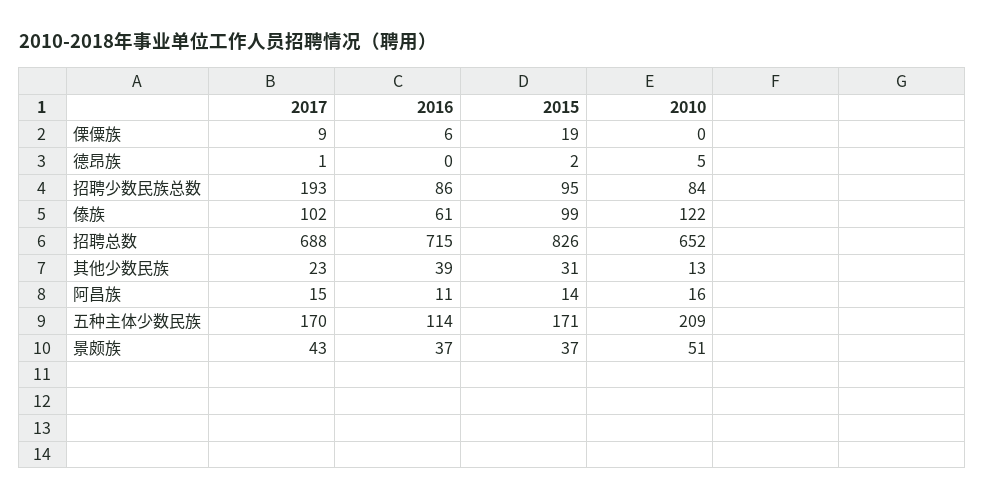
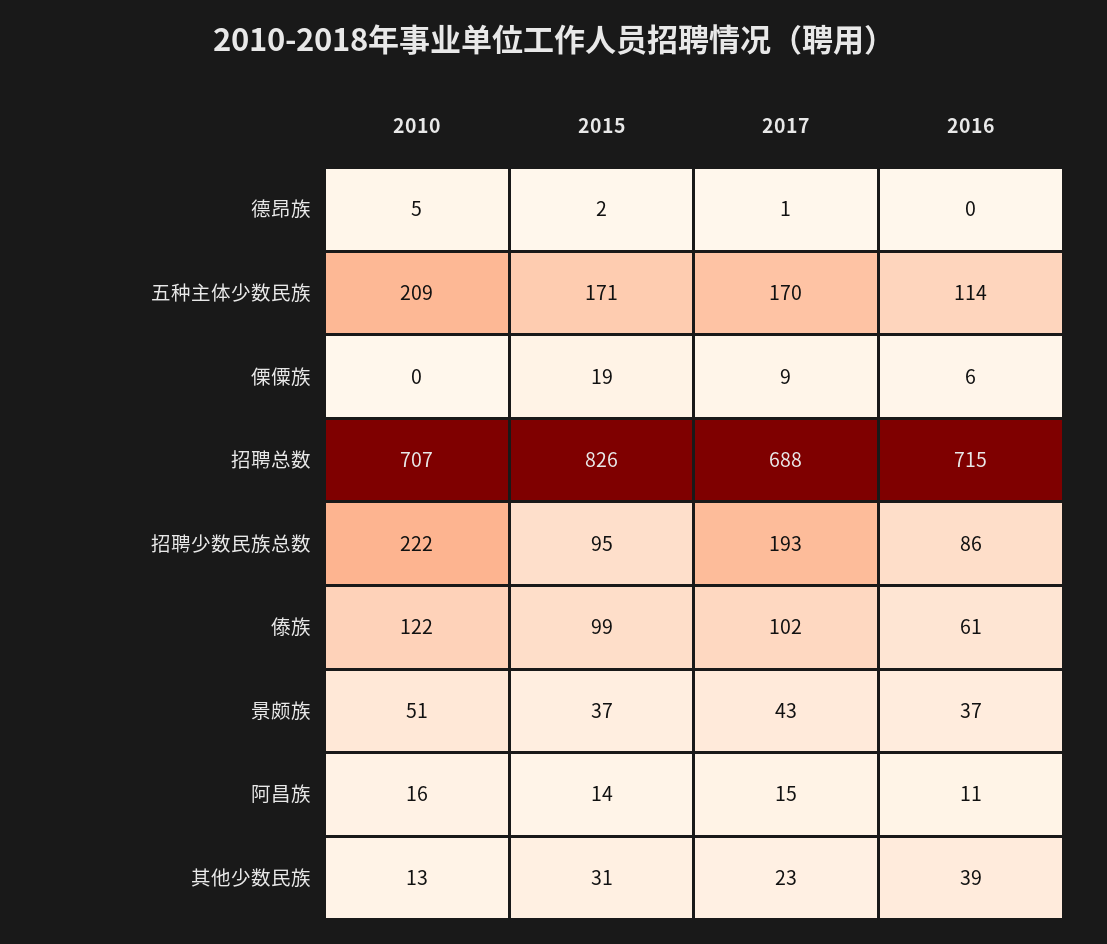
  {
    "2017": {
      "傈僳族": 9,
      "德昂族": 1,
      "招聘少数民族总数": 193,
      "傣族": 102,
      "招聘总数": 688,
      "其他少数民族": 23,
      "阿昌族": 15,
      "五种主体少数民族": 170,
      "景颇族": 43
    },
    "2016": {
      "傈僳族": 6,
      "德昂族": 0,
      "招聘少数民族总数": 86,
      "傣族": 61,
      "招聘总数": 715,
      "其他少数民族": 39,
      "阿昌族": 11,
      "五种主体少数民族": 114,
      "景颇族": 37
    },
    "2015": {
      "傈僳族": 19,
      "德昂族": 2,
      "招聘少数民族总数": 95,
      "傣族": 99,
      "招聘总数": 826,
      "其他少数民族": 31,
      "阿昌族": 14,
      "五种主体少数民族": 171,
      "景颇族": 37
    },
    "2010": {
      "傈僳族": 0,
      "德昂族": 5,
-     "招聘少数民族总数": 84,
+     "招聘少数民族总数": 222,
      "傣族": 122,
-     "招聘总数": 652,
+     "招聘总数": 707,
      "其他少数民族": 13,
      "阿昌族": 16,
      "五种主体少数民族": 209,
      "景颇族": 51
    }
  }

